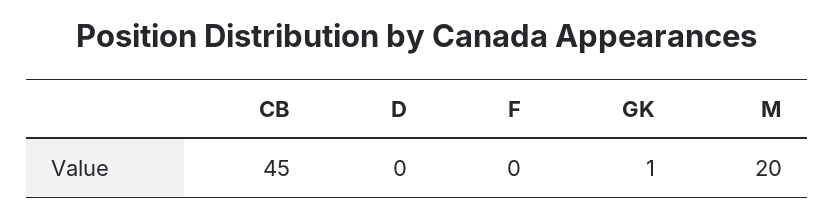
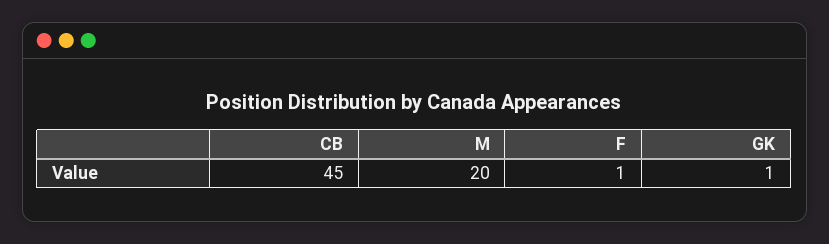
  {
    "CB": 45,
-   "D": 0,
-   "F": 0,
+   "F": 1,
    "GK": 1,
    "M": 20
  }

